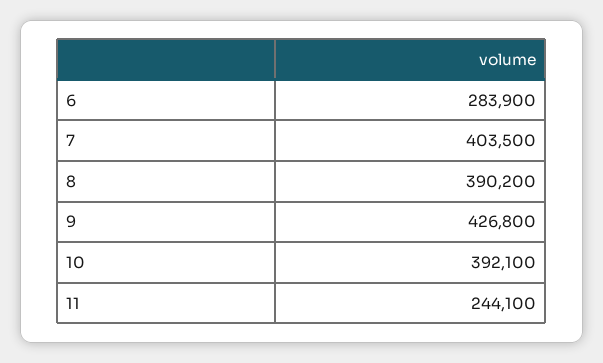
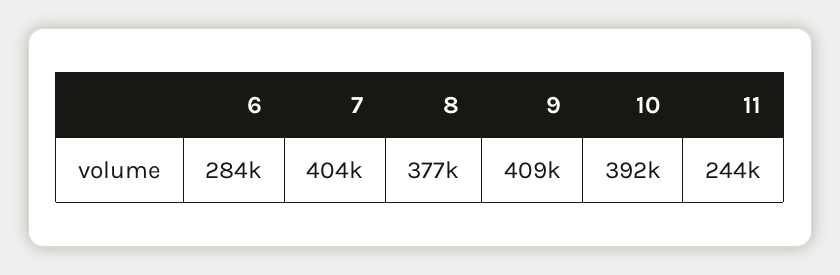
  {
    "6": 283900,
    "7": 403500,
-   "8": 390200,
+   "8": 377000,
-   "9": 426800,
+   "9": 409000,
    "10": 392100,
    "11": 244100
  }

